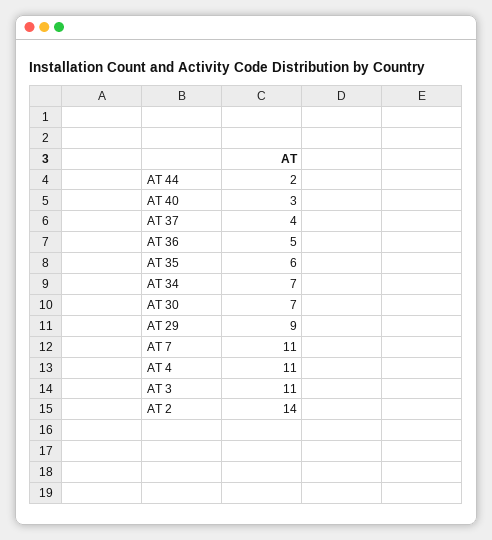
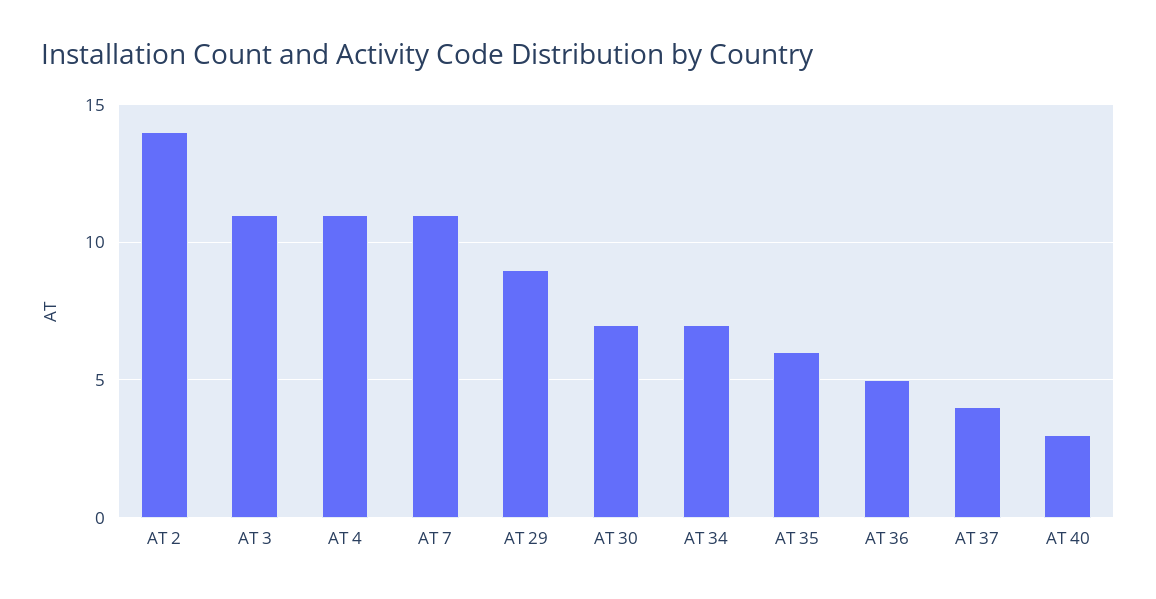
  {
-   "AT 44": 2,
    "AT 40": 3,
    "AT 37": 4,
    "AT 36": 5,
    "AT 35": 6,
    "AT 34": 7,
    "AT 30": 7,
    "AT 29": 9,
    "AT 7": 11,
    "AT 4": 11,
    "AT 3": 11,
    "AT 2": 14
  }

